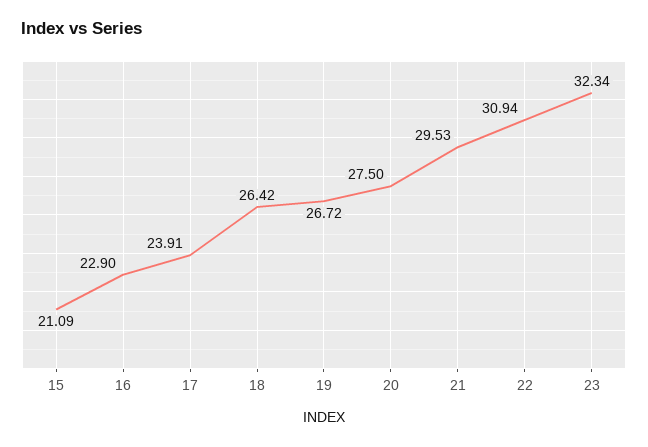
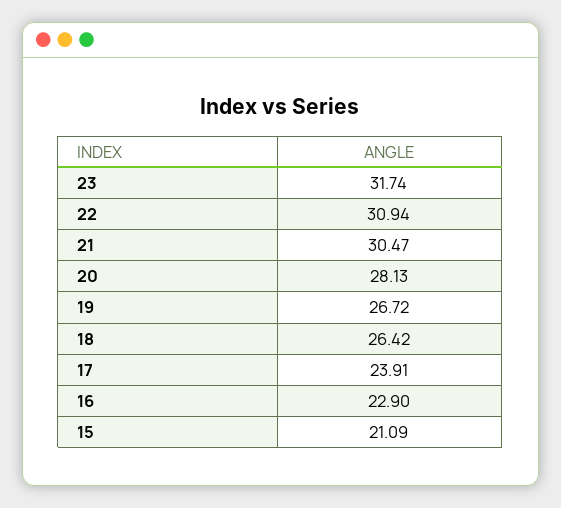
  {
    "15": 21.09,
    "16": 22.9,
    "17": 23.91,
    "18": 26.42,
    "19": 26.72,
-   "20": 27.5,
+   "20": 28.13,
-   "21": 29.53,
+   "21": 30.47,
    "22": 30.94,
-   "23": 32.34
+   "23": 31.74
  }

